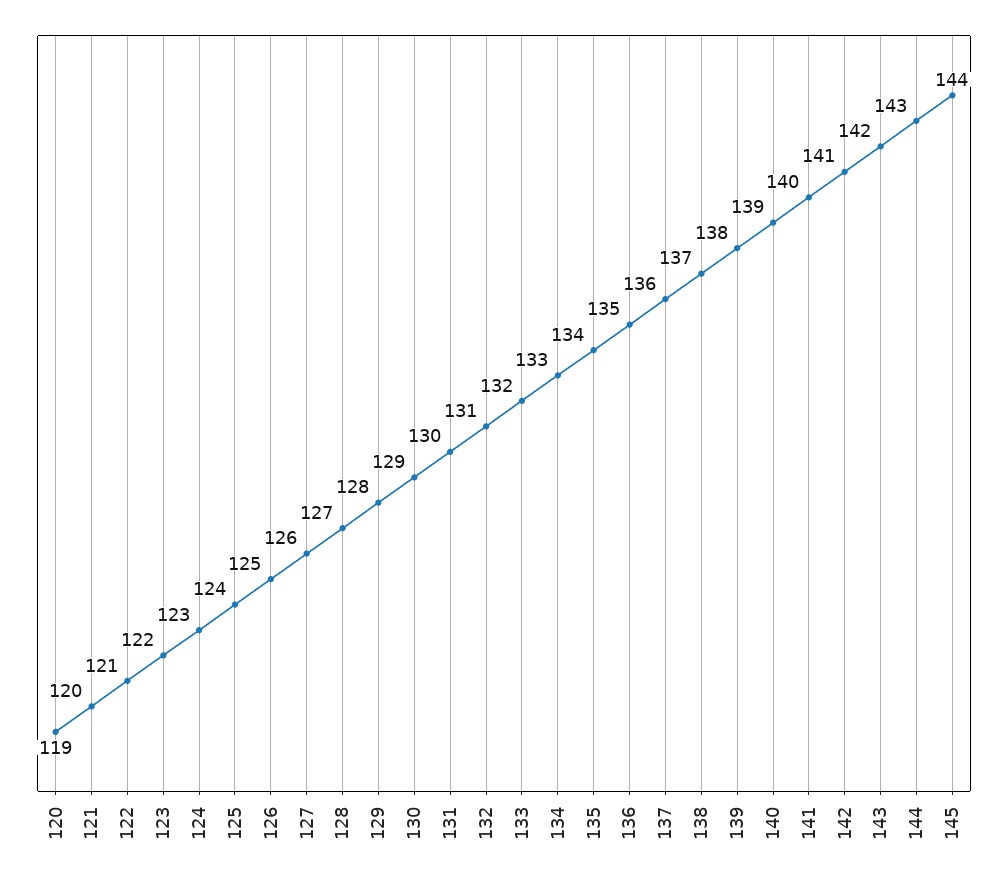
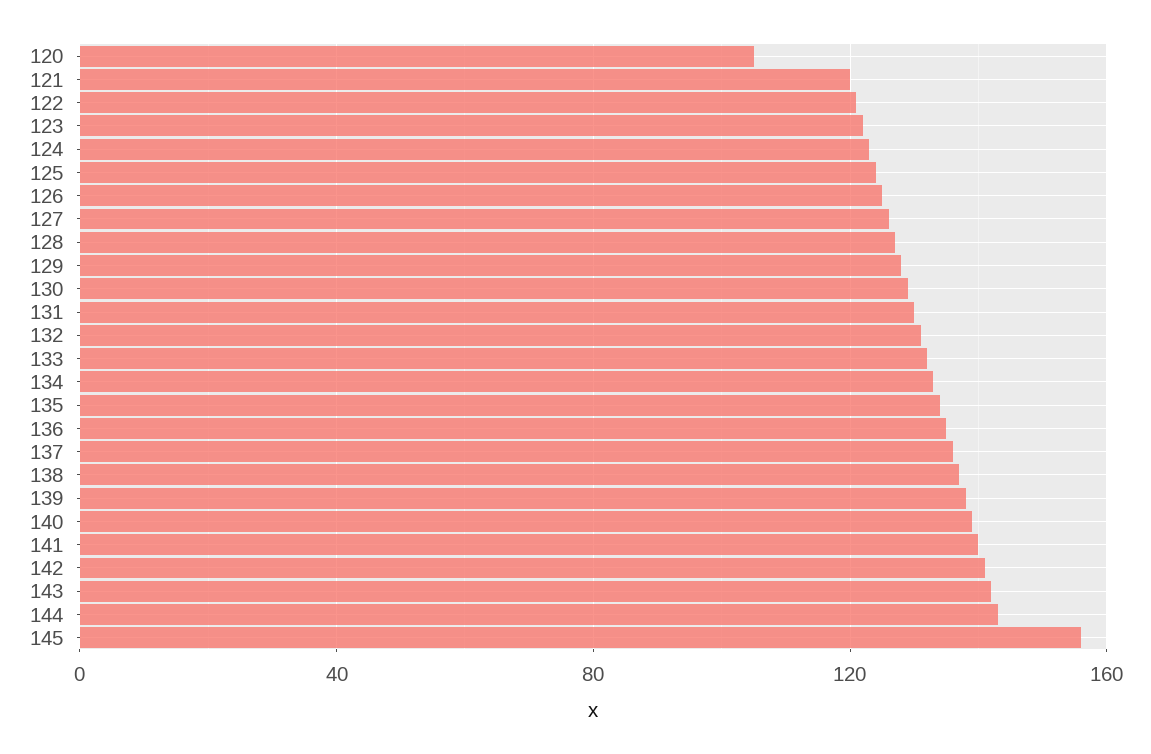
  {
-   "120": 119,
+   "120": 105,
    "121": 120,
    "122": 121,
    "123": 122,
    "124": 123,
    "125": 124,
    "126": 125,
    "127": 126,
    "128": 127,
    "129": 128,
    "130": 129,
    "131": 130,
    "132": 131,
    "133": 132,
    "134": 133,
    "135": 134,
    "136": 135,
    "137": 136,
    "138": 137,
    "139": 138,
    "140": 139,
    "141": 140,
    "142": 141,
    "143": 142,
    "144": 143,
-   "145": 144
+   "145": 155
  }

